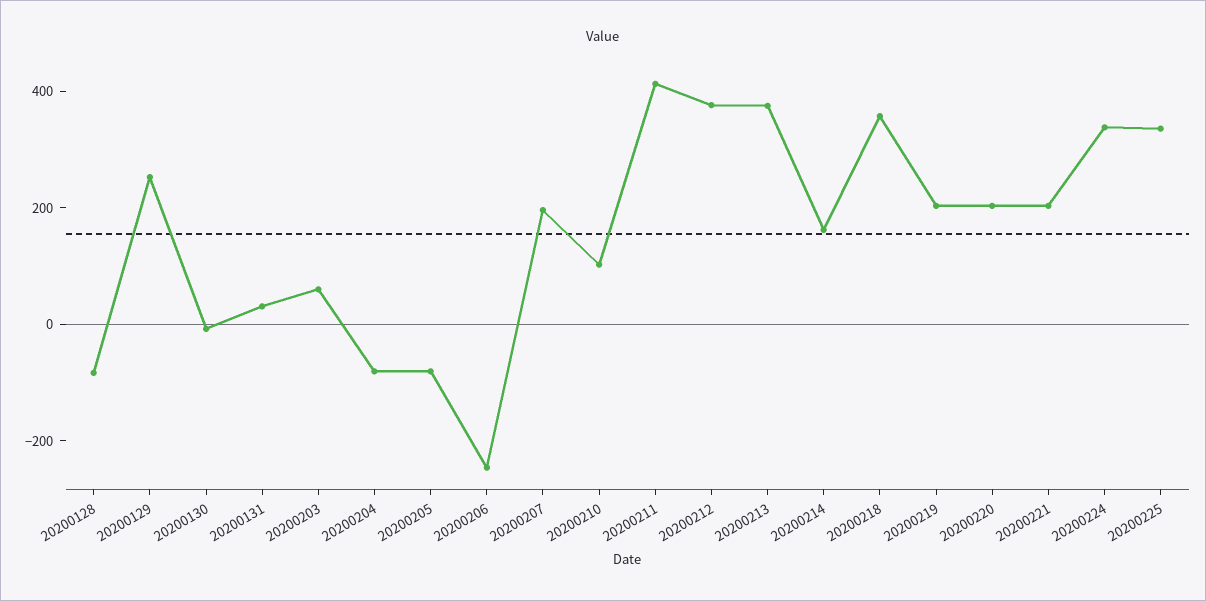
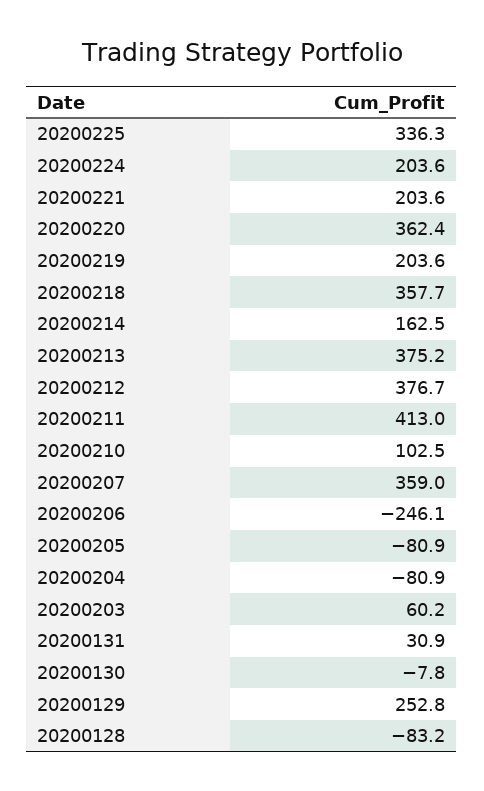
  {
    "20200128": -83.2,
    "20200129": 252.8,
    "20200130": -7.8,
    "20200131": 30.9,
    "20200203": 60.2,
    "20200204": -80.9,
    "20200205": -80.9,
    "20200206": -246.1,
-   "20200207": 200,
+   "20200207": 359,
    "20200210": 102.5,
    "20200211": 413,
    "20200212": 376.7,
    "20200213": 375.2,
    "20200214": 162.5,
    "20200218": 357.7,
    "20200219": 203.6,
-   "20200220": 200,
+   "20200220": 362.4,
    "20200221": 203.6,
-   "20200224": 350,
+   "20200224": 203.6,
    "20200225": 336.3
  }

